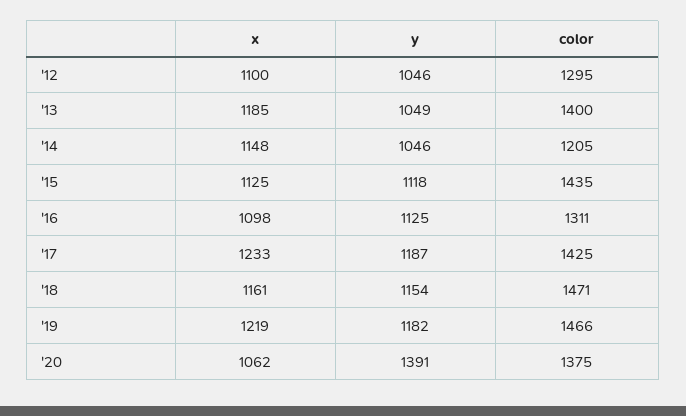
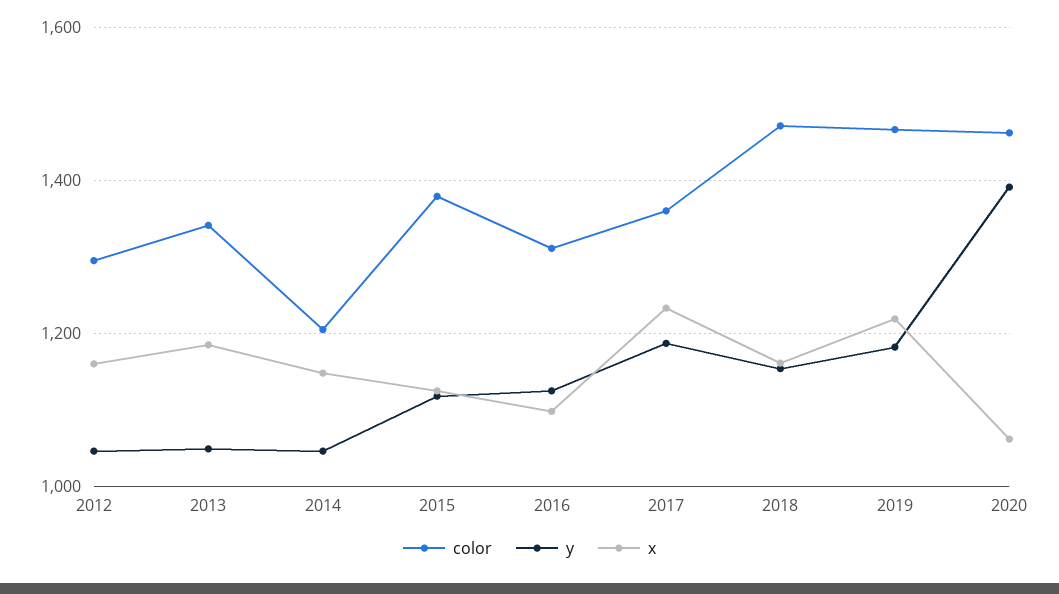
  {
    "x": {
-     "'12": 1100,
+     "'12": 1160,
      "'13": 1185,
      "'14": 1148,
      "'15": 1125,
      "'16": 1098,
      "'17": 1233,
      "'18": 1161,
      "'19": 1219,
      "'20": 1062
    },
    "y": {
      "'12": 1046,
      "'13": 1049,
      "'14": 1046,
      "'15": 1118,
      "'16": 1125,
      "'17": 1187,
      "'18": 1154,
      "'19": 1182,
      "'20": 1391
    },
    "color": {
      "'12": 1295,
-     "'13": 1400,
+     "'13": 1340,
      "'14": 1205,
-     "'15": 1435,
+     "'15": 1380,
      "'16": 1311,
-     "'17": 1425,
+     "'17": 1360,
      "'18": 1471,
      "'19": 1466,
-     "'20": 1375
+     "'20": 1460
    }
  }

